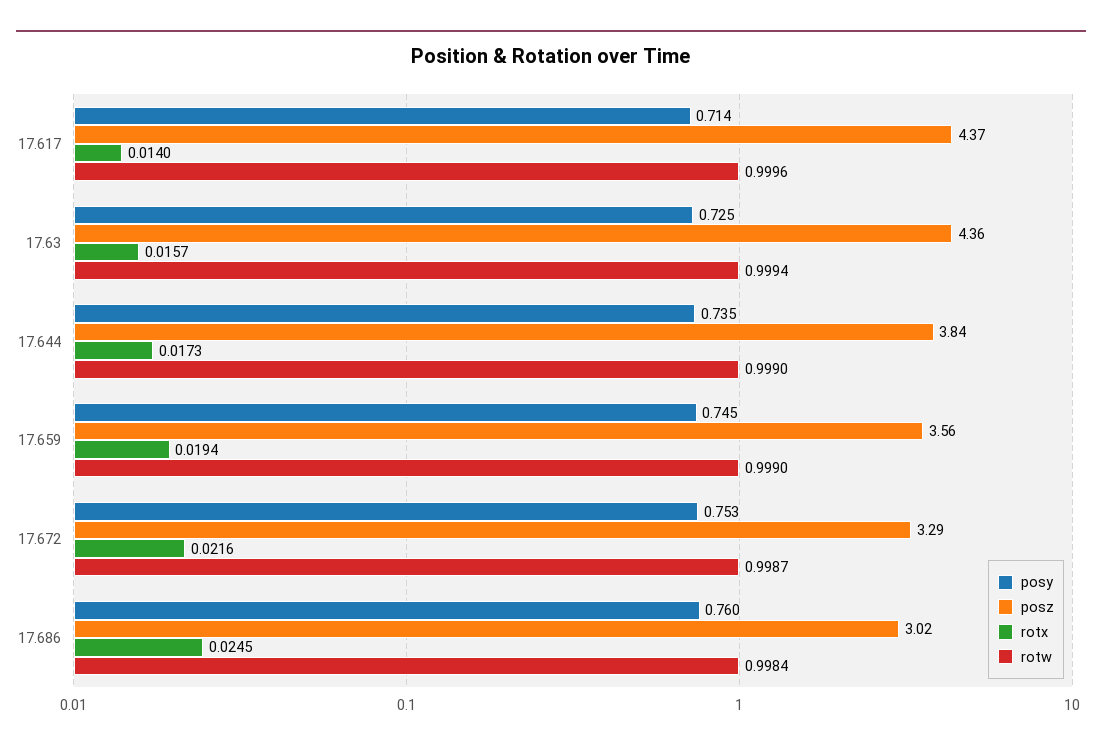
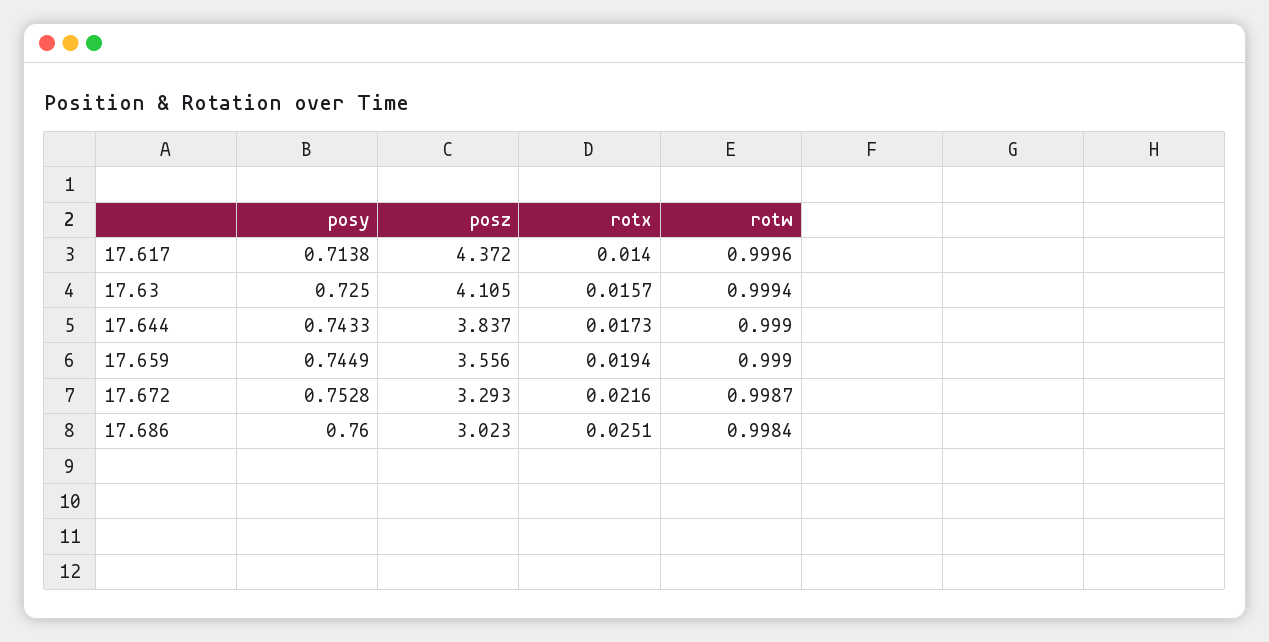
  {
    "posy": {
      "17.617": 0.7138,
      "17.63": 0.725,
-     "17.644": 0.735,
+     "17.644": 0.7433,
      "17.659": 0.7449,
      "17.672": 0.7528,
      "17.686": 0.76
    },
    "posz": {
      "17.617": 4.372,
-     "17.63": 4.36,
+     "17.63": 4.105,
      "17.644": 3.837,
      "17.659": 3.556,
      "17.672": 3.293,
      "17.686": 3.023
    },
    "rotx": {
      "17.617": 0.014,
      "17.63": 0.0157,
      "17.644": 0.0173,
      "17.659": 0.0194,
      "17.672": 0.0216,
-     "17.686": 0.0245
+     "17.686": 0.0251
    },
    "rotw": {
      "17.617": 0.9996,
      "17.63": 0.9994,
      "17.644": 0.999,
      "17.659": 0.999,
      "17.672": 0.9987,
      "17.686": 0.9984
    }
  }

